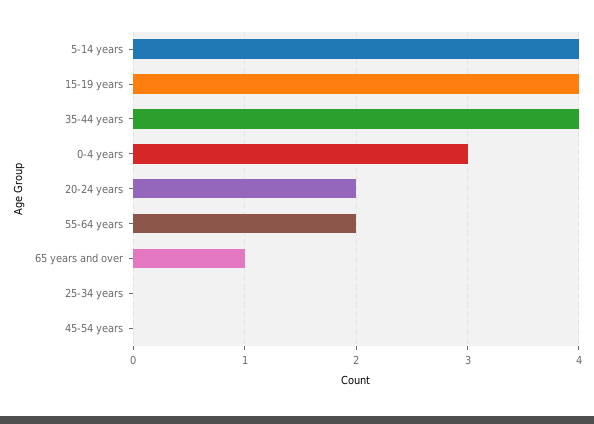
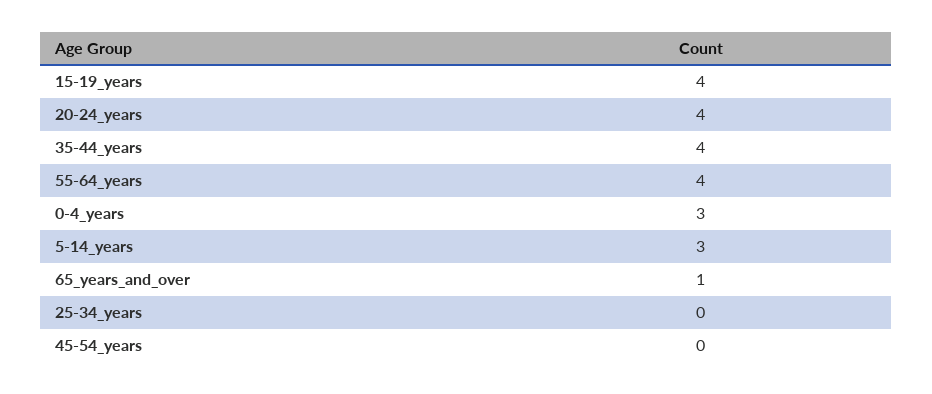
  {
-   "5-14 years": 4,
+   "5-14 years": 3,
    "15-19 years": 4,
    "35-44 years": 4,
    "0-4 years": 3,
-   "20-24 years": 2,
+   "20-24 years": 4,
-   "55-64 years": 2,
+   "55-64 years": 4,
    "65 years and over": 1,
    "25-34 years": 0,
    "45-54 years": 0
  }

